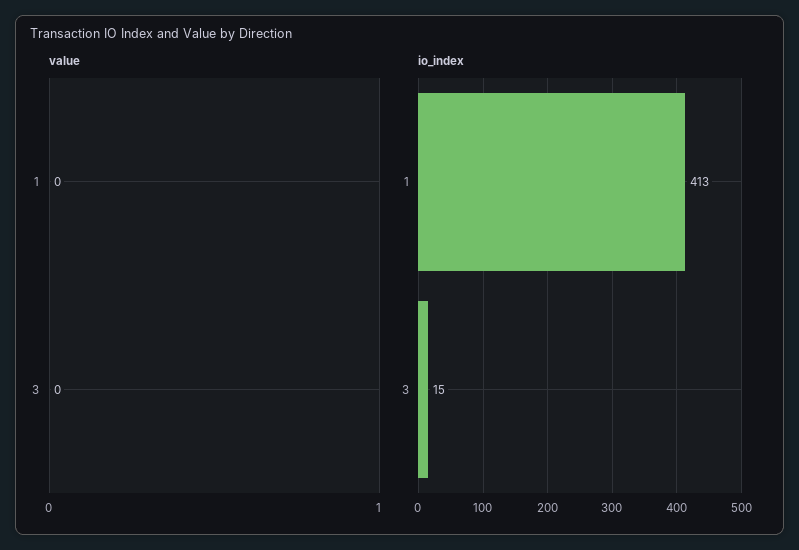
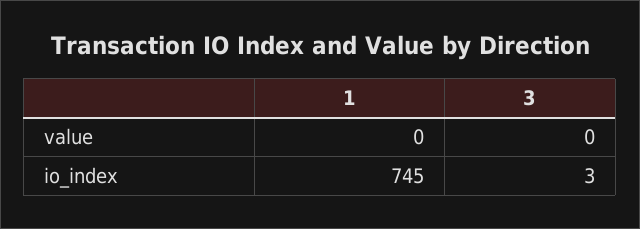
  {
    "value": {
      "1": 0,
      "3": 0
    },
    "io_index": {
-     "1": 413,
+     "1": 745,
-     "3": 15
+     "3": 3
    }
  }

